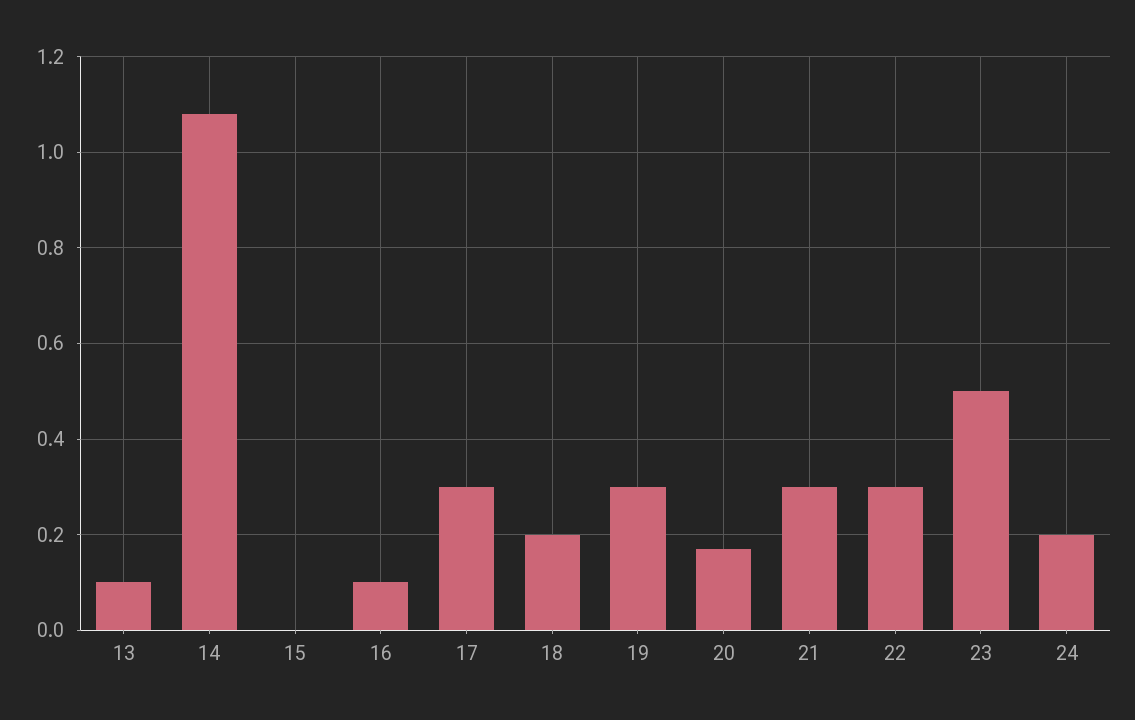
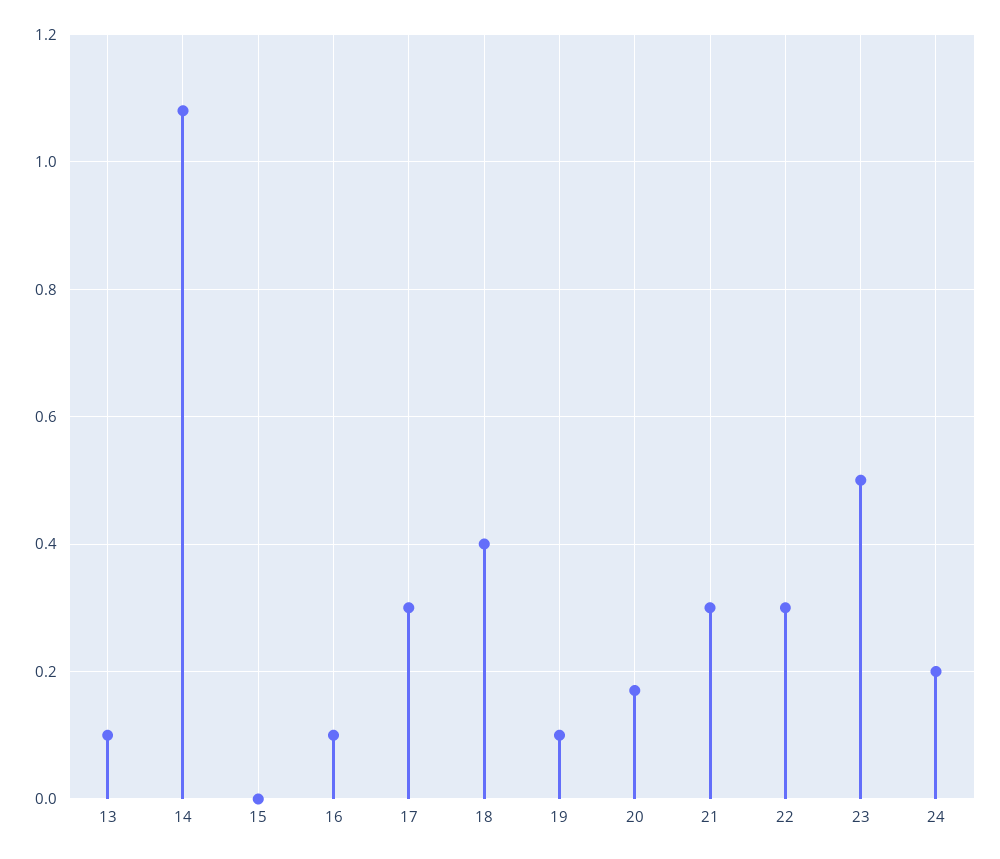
  {
    "13": 0.1,
    "14": 1.1,
    "15": 0,
    "16": 0.1,
    "17": 0.3,
-   "18": 0.2,
+   "18": 0.4,
-   "19": 0.3,
+   "19": 0.1,
    "20": 0.15,
    "21": 0.3,
    "22": 0.3,
    "23": 0.5,
    "24": 0.2
  }

